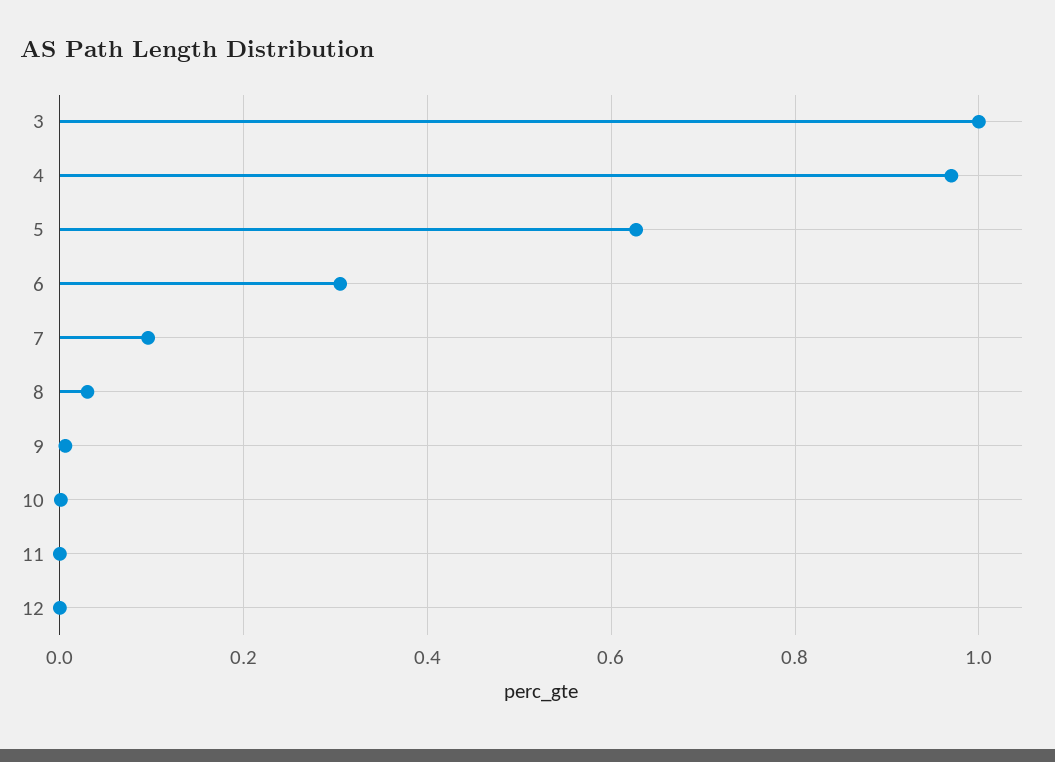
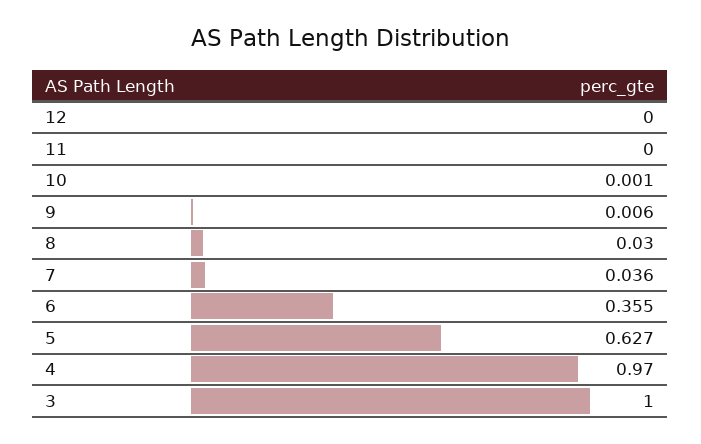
  {
    "3": 1,
    "4": 0.97,
    "5": 0.627,
-   "6": 0.3,
+   "6": 0.355,
-   "7": 0.1,
+   "7": 0.036,
    "8": 0.03,
    "9": 0.006,
    "10": 0.001,
    "11": 0,
    "12": 0
  }

